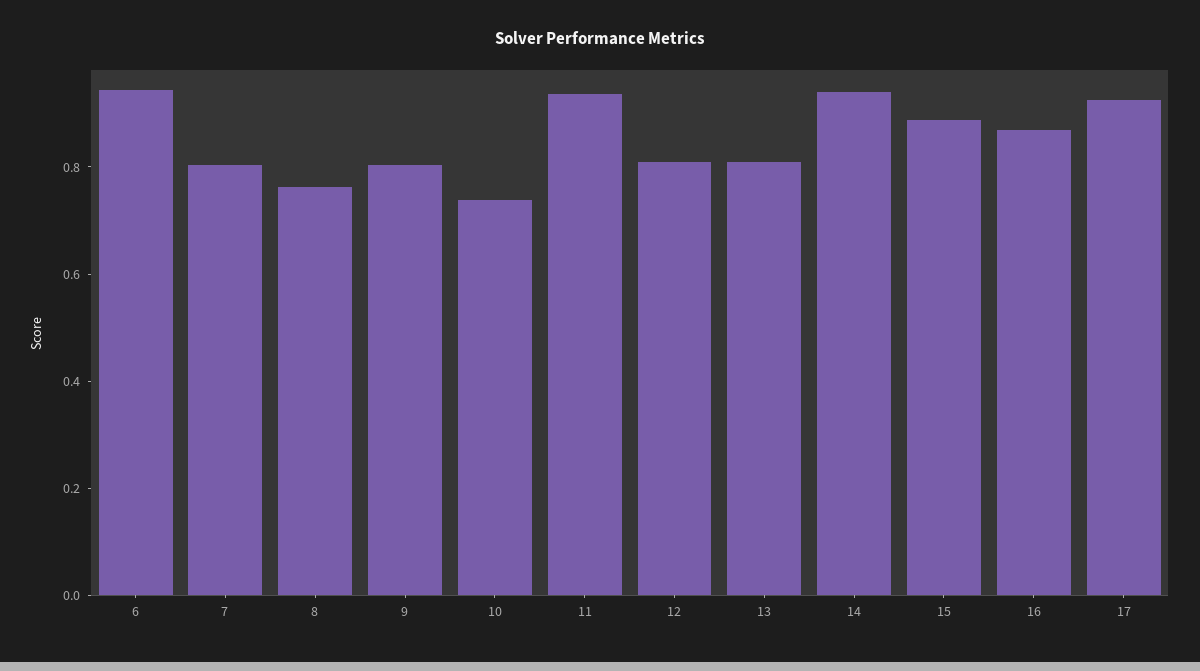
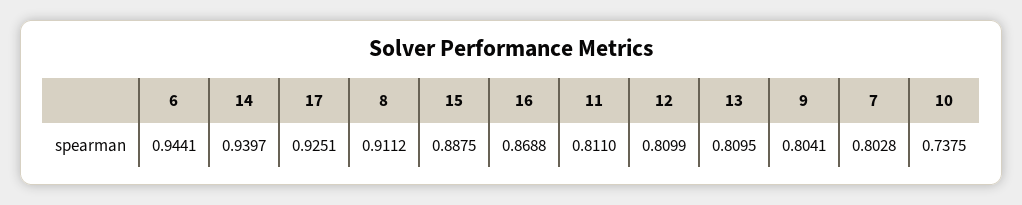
  {
    "6": 0.9441,
    "7": 0.8028,
-   "8": 0.75,
+   "8": 0.9112,
    "9": 0.8041,
    "10": 0.7375,
-   "11": 0.95,
+   "11": 0.811,
    "12": 0.8099,
    "13": 0.8095,
    "14": 0.9397,
    "15": 0.8875,
    "16": 0.8688,
    "17": 0.9251
  }

